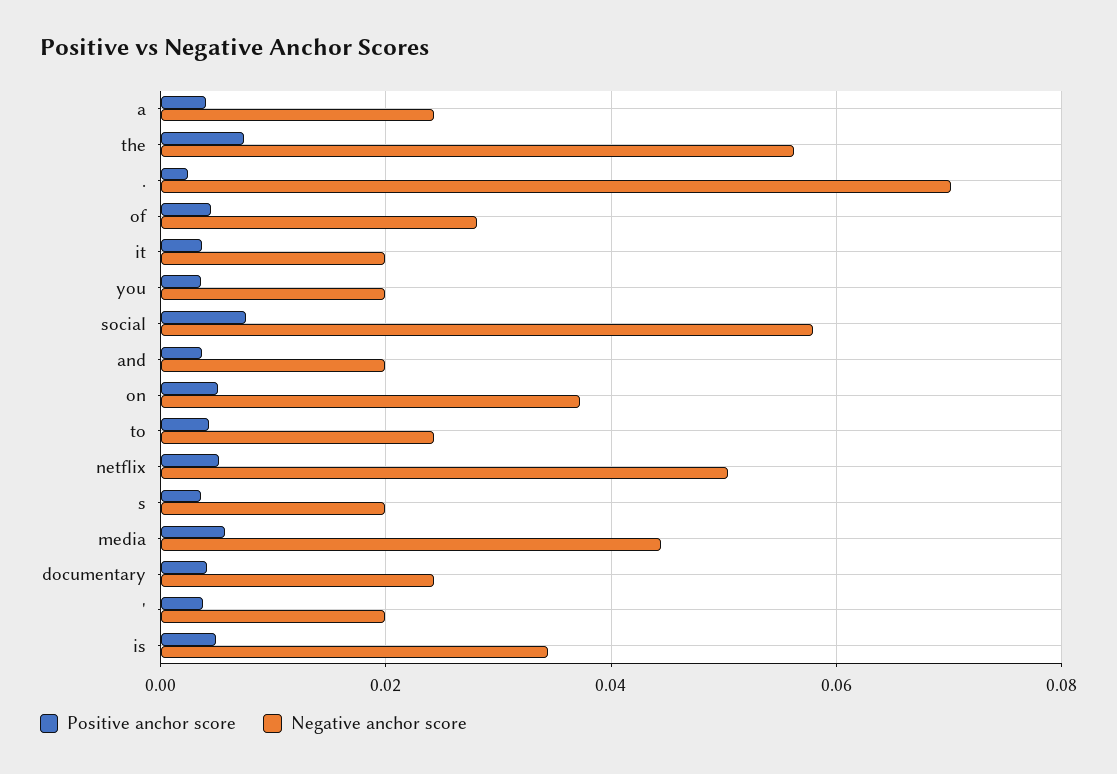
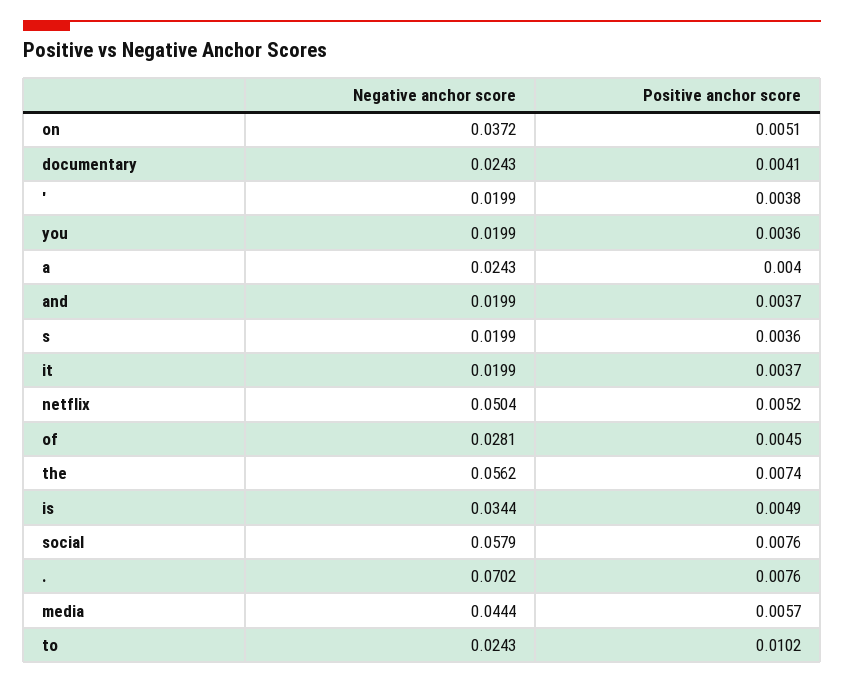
  {
    "Positive anchor score": {
      "a": 0.004,
      "the": 0.0074,
-     ".": 0.002,
+     ".": 0.0076,
      "of": 0.0045,
      "it": 0.0037,
      "you": 0.0036,
      "social": 0.0076,
      "and": 0.0037,
      "on": 0.0051,
-     "to": 0.004,
+     "to": 0.0102,
      "netflix": 0.0052,
      "s": 0.0036,
      "media": 0.0057,
      "documentary": 0.0041,
      "'": 0.0038,
      "is": 0.0049
    },
    "Negative anchor score": {
      "a": 0.0243,
      "the": 0.0562,
      ".": 0.0702,
      "of": 0.0281,
      "it": 0.0199,
      "you": 0.0199,
      "social": 0.0579,
      "and": 0.0199,
      "on": 0.0372,
      "to": 0.0243,
      "netflix": 0.0504,
      "s": 0.0199,
      "media": 0.0444,
      "documentary": 0.0243,
      "'": 0.0199,
      "is": 0.0344
    }
  }

